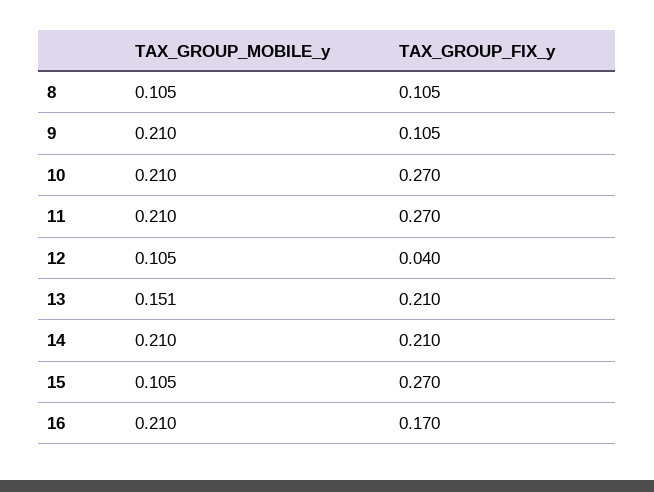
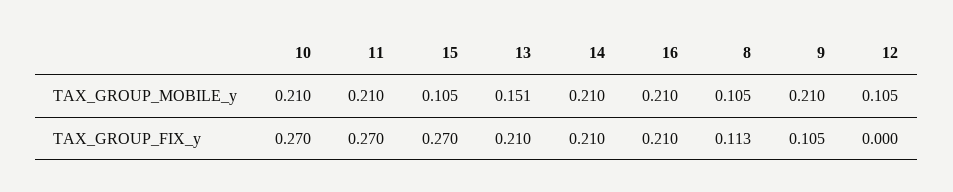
  {
    "TAX_GROUP_MOBILE_y": {
      "8": 0.105,
      "9": 0.21,
      "10": 0.21,
      "11": 0.21,
      "12": 0.105,
      "13": 0.151,
      "14": 0.21,
      "15": 0.105,
      "16": 0.21
    },
    "TAX_GROUP_FIX_y": {
-     "8": 0.105,
+     "8": 0.113,
      "9": 0.105,
      "10": 0.27,
      "11": 0.27,
-     "12": 0.04,
+     "12": 0,
      "13": 0.21,
      "14": 0.21,
      "15": 0.27,
-     "16": 0.17
+     "16": 0.21
    }
  }

